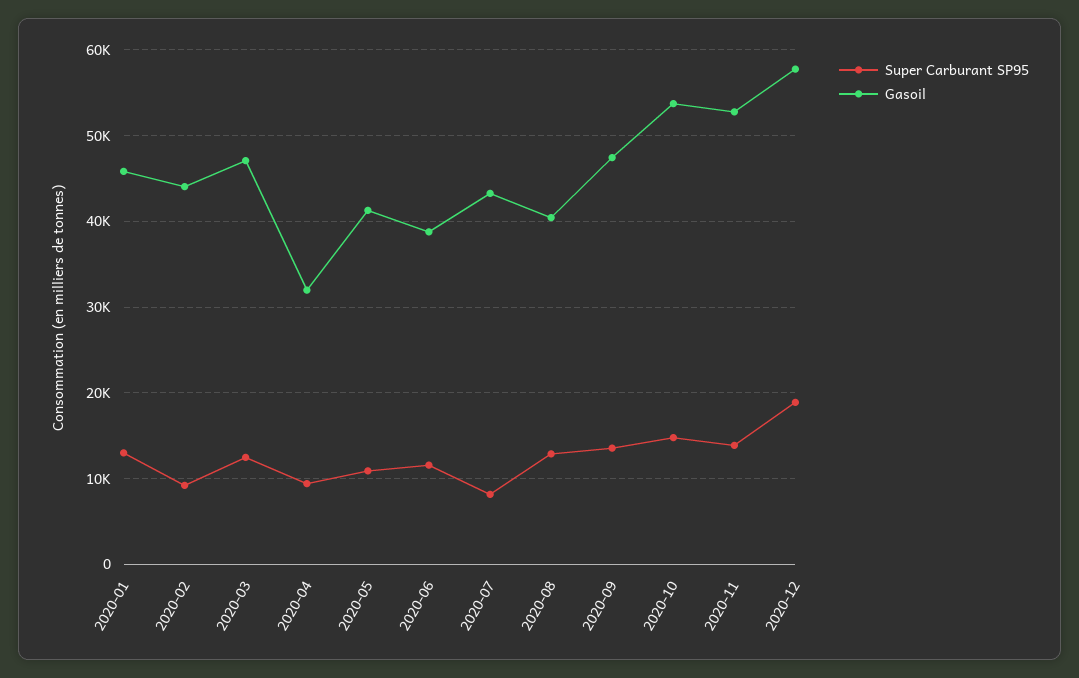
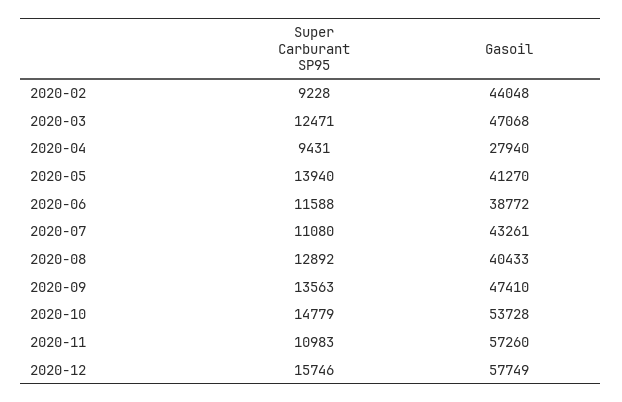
  {
    "Super Carburant SP95": {
-     "2020-01": 13000,
      "2020-02": 9228,
      "2020-03": 12471,
      "2020-04": 9431,
-     "2020-05": 11000,
+     "2020-05": 13940,
      "2020-06": 11588,
-     "2020-07": 8000,
+     "2020-07": 11080,
      "2020-08": 12892,
      "2020-09": 13563,
      "2020-10": 14779,
-     "2020-11": 14000,
+     "2020-11": 10983,
-     "2020-12": 19000
+     "2020-12": 15746
    },
    "Gasoil": {
-     "2020-01": 46000,
      "2020-02": 44048,
      "2020-03": 47068,
-     "2020-04": 32000,
+     "2020-04": 27940,
      "2020-05": 41270,
      "2020-06": 38772,
      "2020-07": 43261,
      "2020-08": 40433,
      "2020-09": 47410,
      "2020-10": 53728,
-     "2020-11": 53000,
+     "2020-11": 57260,
      "2020-12": 57749
    }
  }

